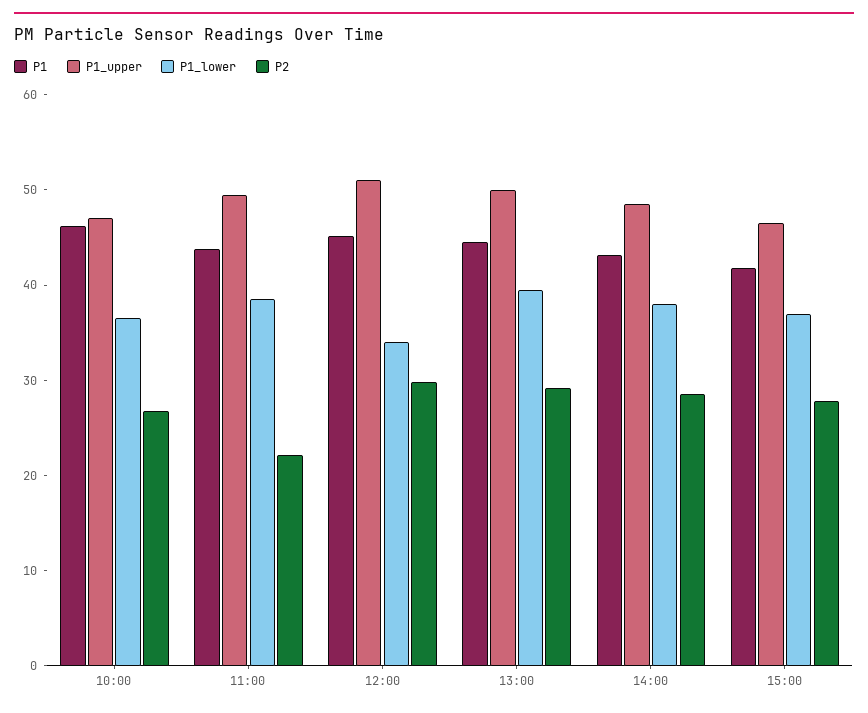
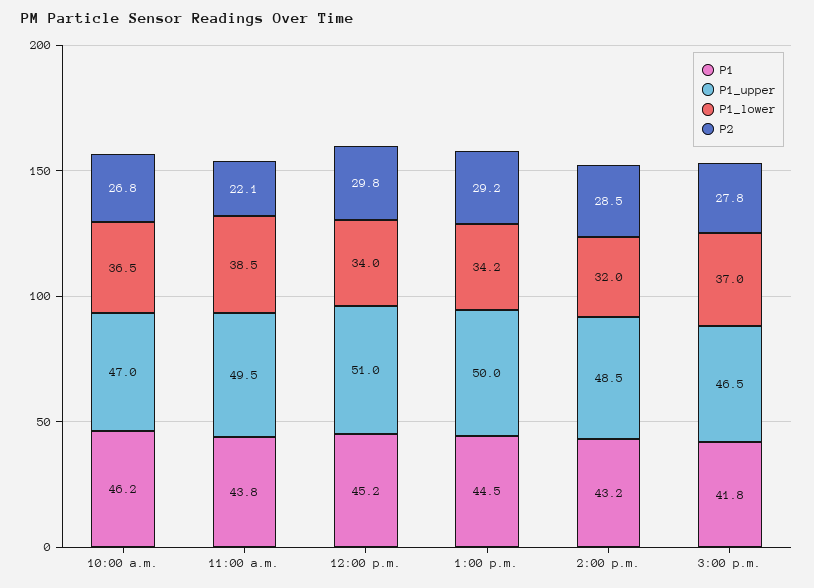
  {
    "P1": {
      "10:00": 46.2,
      "11:00": 43.8,
      "12:00": 45.2,
      "13:00": 44.5,
      "14:00": 43.2,
      "15:00": 41.8
    },
    "P1_upper": {
      "10:00": 47,
      "11:00": 49.5,
      "12:00": 51,
      "13:00": 50,
      "14:00": 48.5,
      "15:00": 46.5
    },
    "P1_lower": {
      "10:00": 36.5,
      "11:00": 38.5,
      "12:00": 34,
-     "13:00": 40,
+     "13:00": 34.2,
-     "14:00": 38,
+     "14:00": 32,
      "15:00": 37
    },
    "P2": {
      "10:00": 26.8,
      "11:00": 22.1,
      "12:00": 29.8,
      "13:00": 29.2,
      "14:00": 28.5,
      "15:00": 27.8
    }
  }

